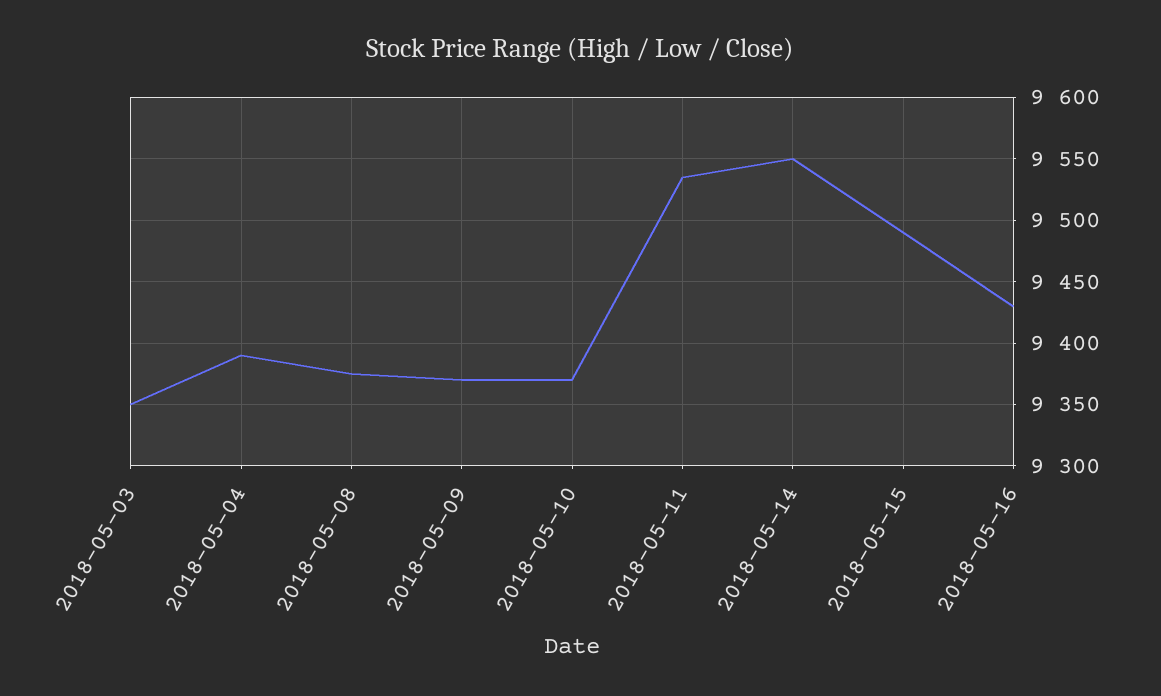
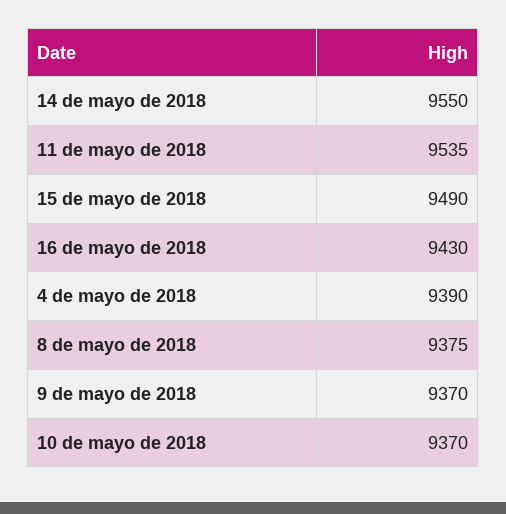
  {
-   "2018-05-03": 9350,
    "2018-05-04": 9390,
    "2018-05-08": 9375,
    "2018-05-09": 9370,
    "2018-05-10": 9370,
    "2018-05-11": 9535,
    "2018-05-14": 9550,
    "2018-05-15": 9490,
    "2018-05-16": 9430
  }

